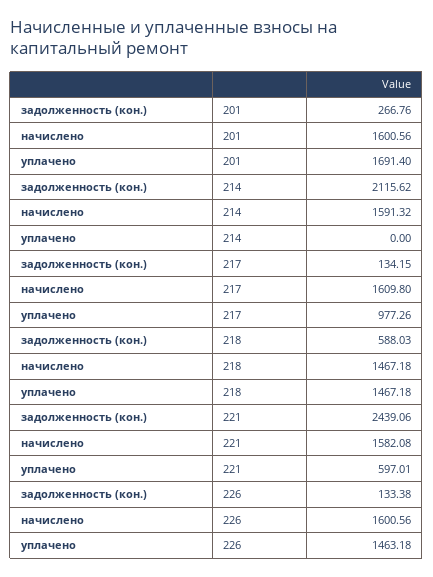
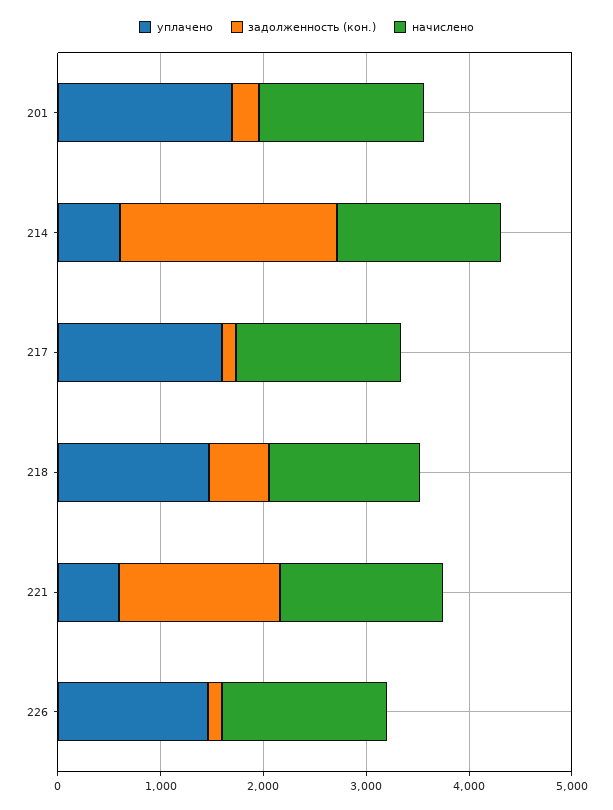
  {
    "задолженность (кон.)": {
      "201": 266.76,
      "214": 2115.62,
      "217": 134.15,
      "218": 588.03,
-     "221": 2439.06,
+     "221": 1600,
      "226": 133.38
    },
    "начислено": {
      "201": 1600.56,
      "214": 1591.32,
      "217": 1609.8,
      "218": 1467.18,
      "221": 1582.08,
      "226": 1600.56
    },
    "уплачено": {
      "201": 1691.4,
-     "214": 0,
+     "214": 600,
-     "217": 977.26,
+     "217": 1600,
      "218": 1467.18,
      "221": 597.01,
      "226": 1463.18
    }
  }

